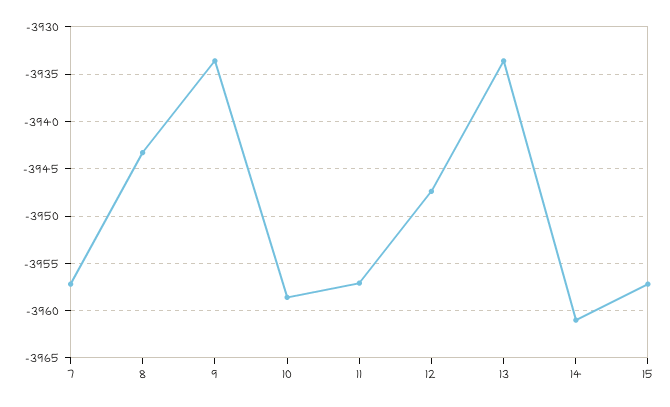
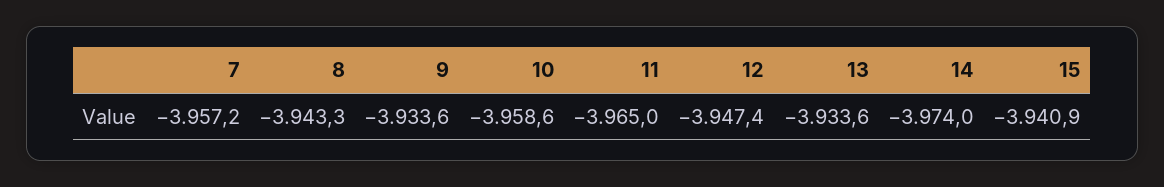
  {
    "7": -3957.2,
    "8": -3943.3,
    "9": -3933.6,
    "10": -3958.6,
-   "11": -3957,
+   "11": -3965,
    "12": -3947.4,
    "13": -3933.6,
-   "14": -3961,
+   "14": -3974,
-   "15": -3957
+   "15": -3940.9
  }

